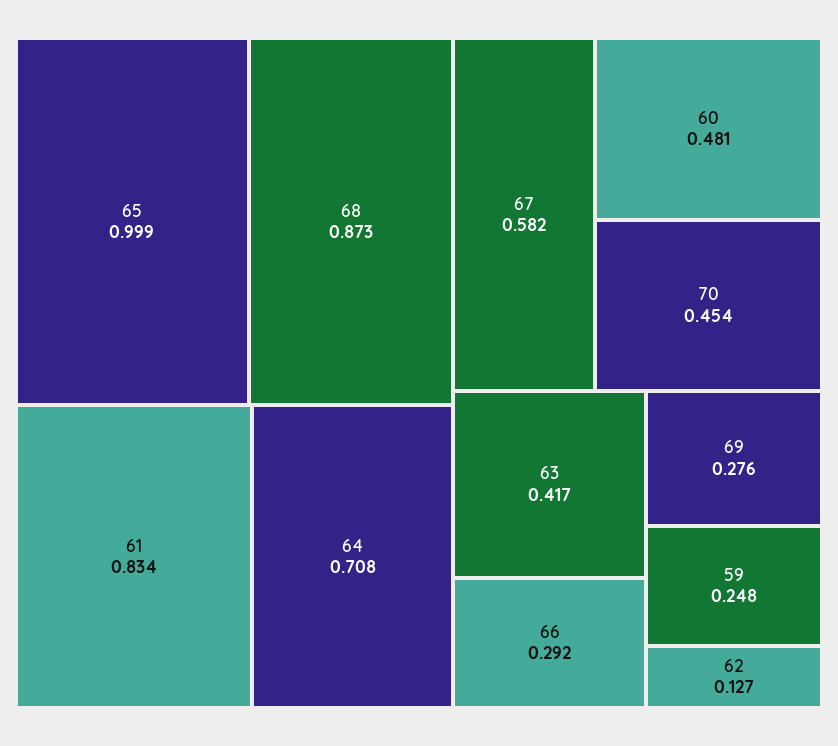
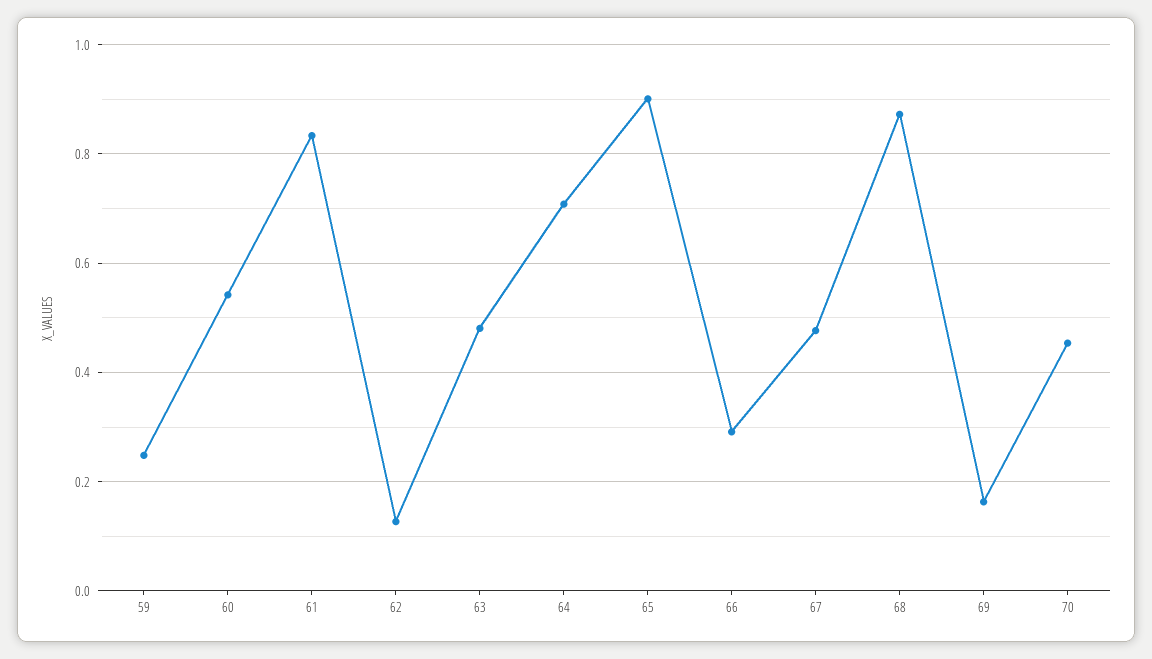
  {
-   "65": 0.999,
+   "65": 0.9,
    "68": 0.873,
    "61": 0.834,
    "64": 0.708,
-   "67": 0.582,
+   "67": 0.48,
-   "60": 0.481,
+   "60": 0.54,
    "70": 0.454,
-   "63": 0.417,
+   "63": 0.48,
    "66": 0.292,
-   "69": 0.276,
+   "69": 0.16,
    "59": 0.248,
    "62": 0.127
  }

